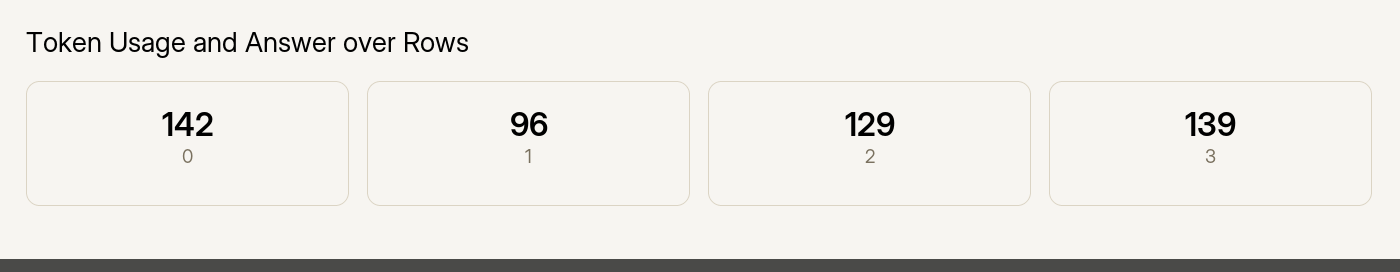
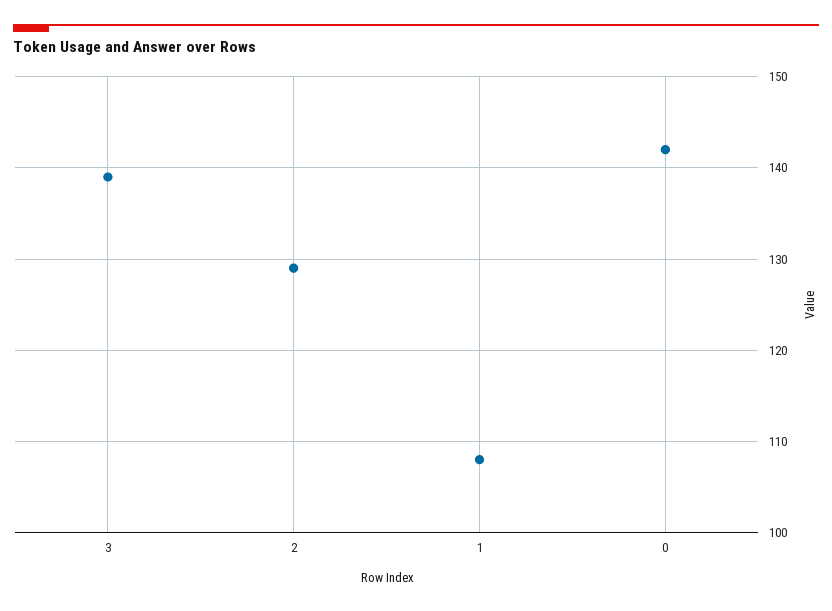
  {
    "0": 142,
-   "1": 96,
+   "1": 108,
    "2": 129,
    "3": 139
  }

